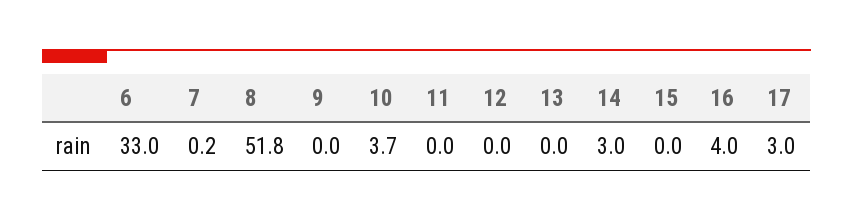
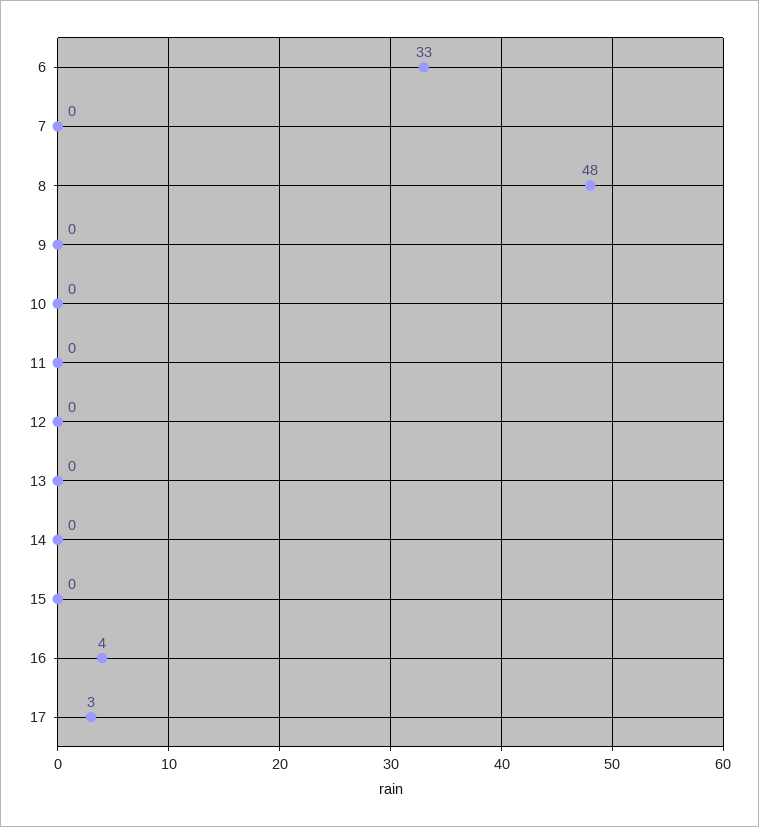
  {
    "6": 33,
    "7": 0.2,
-   "8": 51.8,
+   "8": 48,
    "9": 0,
-   "10": 3.7,
+   "10": 0,
    "11": 0,
    "12": 0,
    "13": 0,
-   "14": 3,
+   "14": 0,
    "15": 0,
    "16": 4,
    "17": 3
  }

